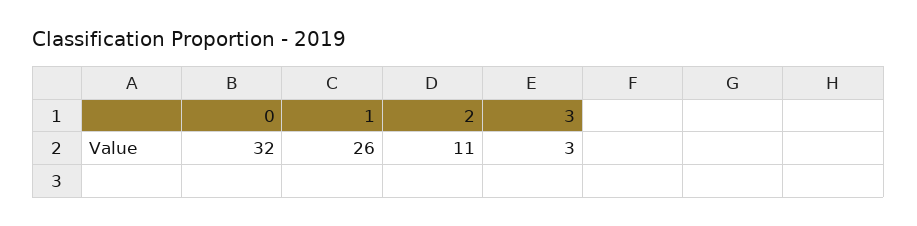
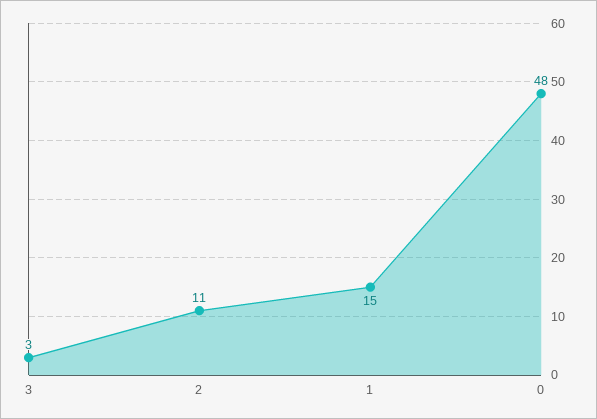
  {
-   "0": 32,
+   "0": 48,
-   "1": 26,
+   "1": 15,
    "2": 11,
    "3": 3
  }

